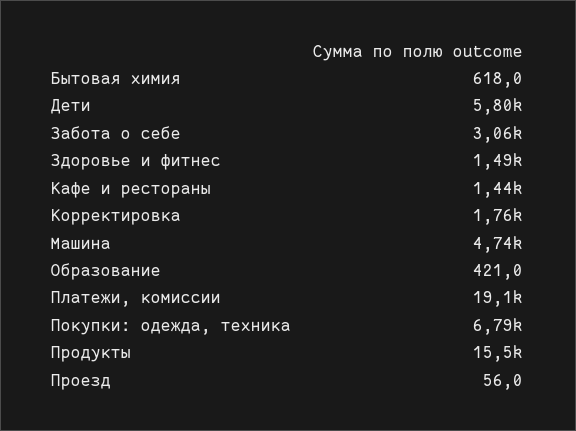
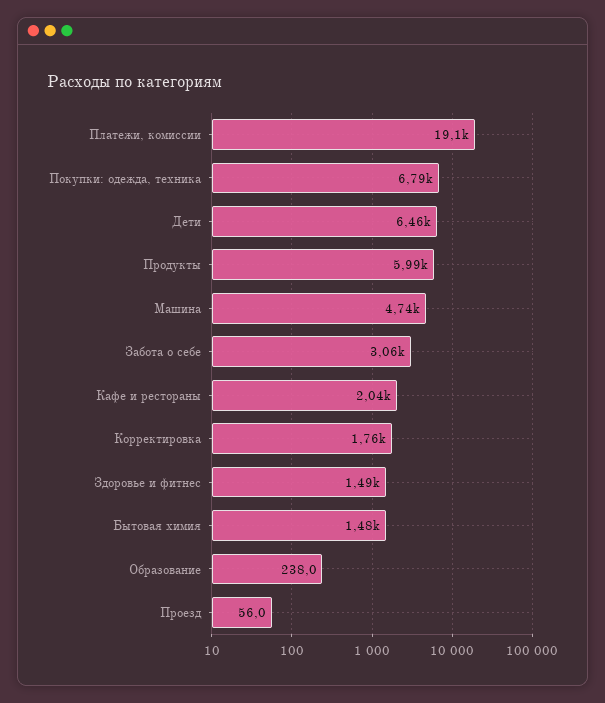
  {
-   "Бытовая химия": 618,
+   "Бытовая химия": 1480,
-   "Дети": 5800,
+   "Дети": 6460,
    "Забота о себе": 3060,
    "Здоровье и фитнес": 1490,
-   "Кафе и рестораны": 1440,
+   "Кафе и рестораны": 2040,
    "Корректировка": 1760,
    "Машина": 4740,
-   "Образование": 421,
+   "Образование": 238,
    "Платежи, комиссии": 19100,
    "Покупки: одежда, техника": 6790,
-   "Продукты": 15500,
+   "Продукты": 5990,
    "Проезд": 56
  }

